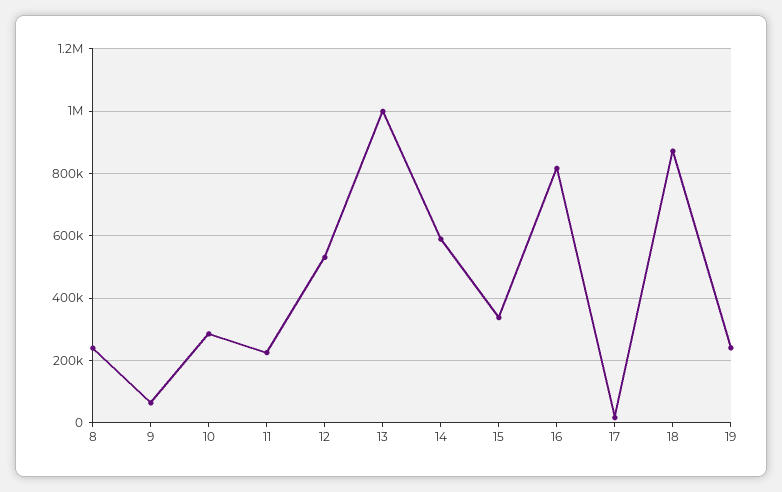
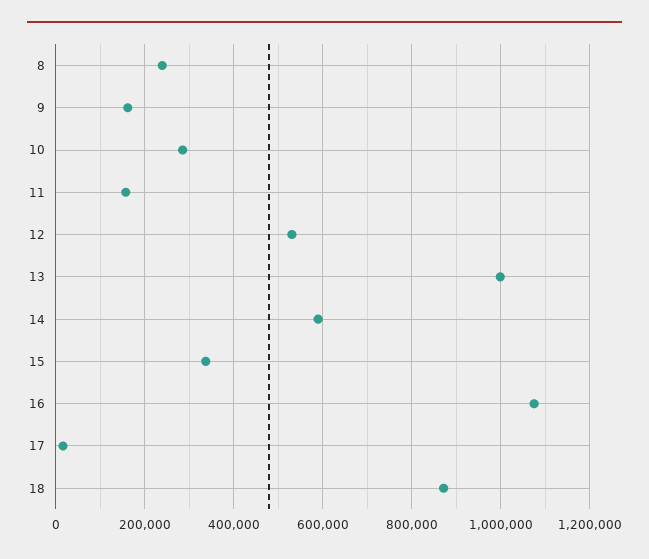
  {
    "8": 240000,
-   "9": 60000,
+   "9": 160000,
    "10": 280000,
-   "11": 220000,
+   "11": 160000,
    "12": 540000,
    "13": 1000000,
    "14": 580000,
    "15": 340000,
-   "16": 820000,
+   "16": 1080000,
    "17": 20000,
-   "18": 880000,
+   "18": 880000
-   "19": 240000
  }

